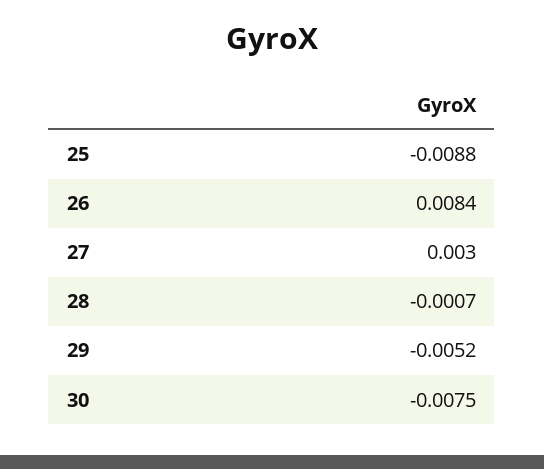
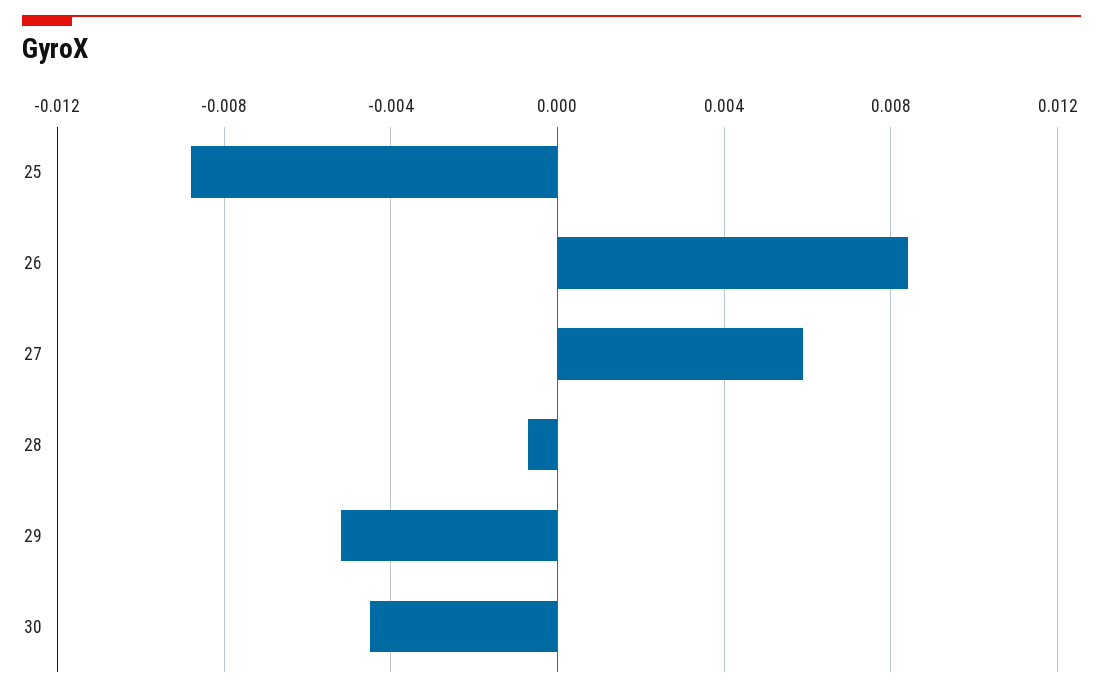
  {
    "25": -0.0088,
    "26": 0.0084,
-   "27": 0.003,
+   "27": 0.006,
    "28": -0.0007,
    "29": -0.0052,
-   "30": -0.0075
+   "30": -0.0045
  }

